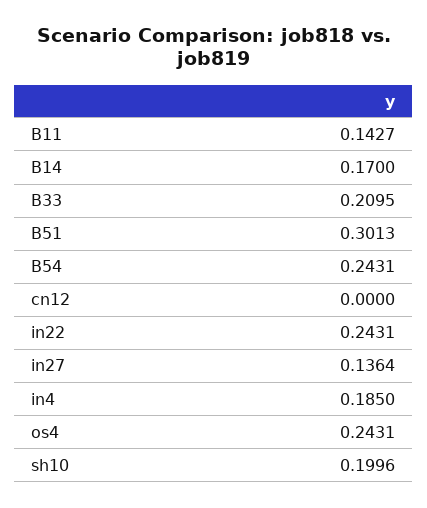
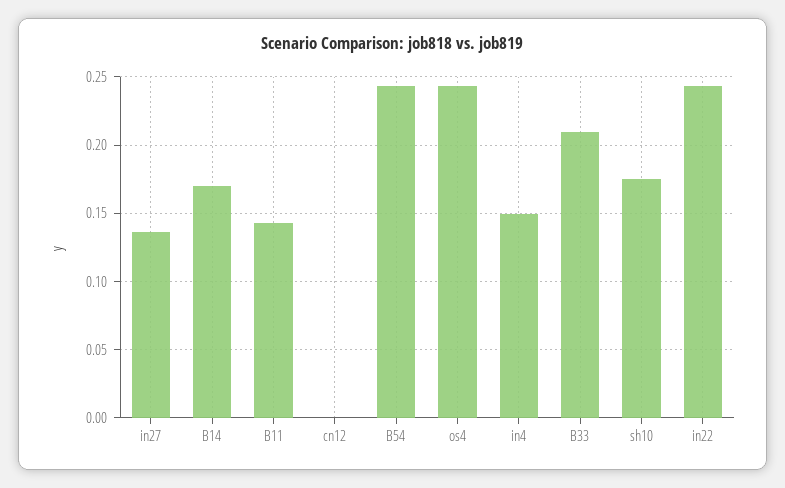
  {
    "B11": 0.1427,
    "B14": 0.17,
    "B33": 0.2095,
-   "B51": 0.3013,
    "B54": 0.2431,
    "cn12": 0,
    "in22": 0.2431,
    "in27": 0.1364,
-   "in4": 0.185,
+   "in4": 0.15,
    "os4": 0.2431,
-   "sh10": 0.1996
+   "sh10": 0.175
  }

